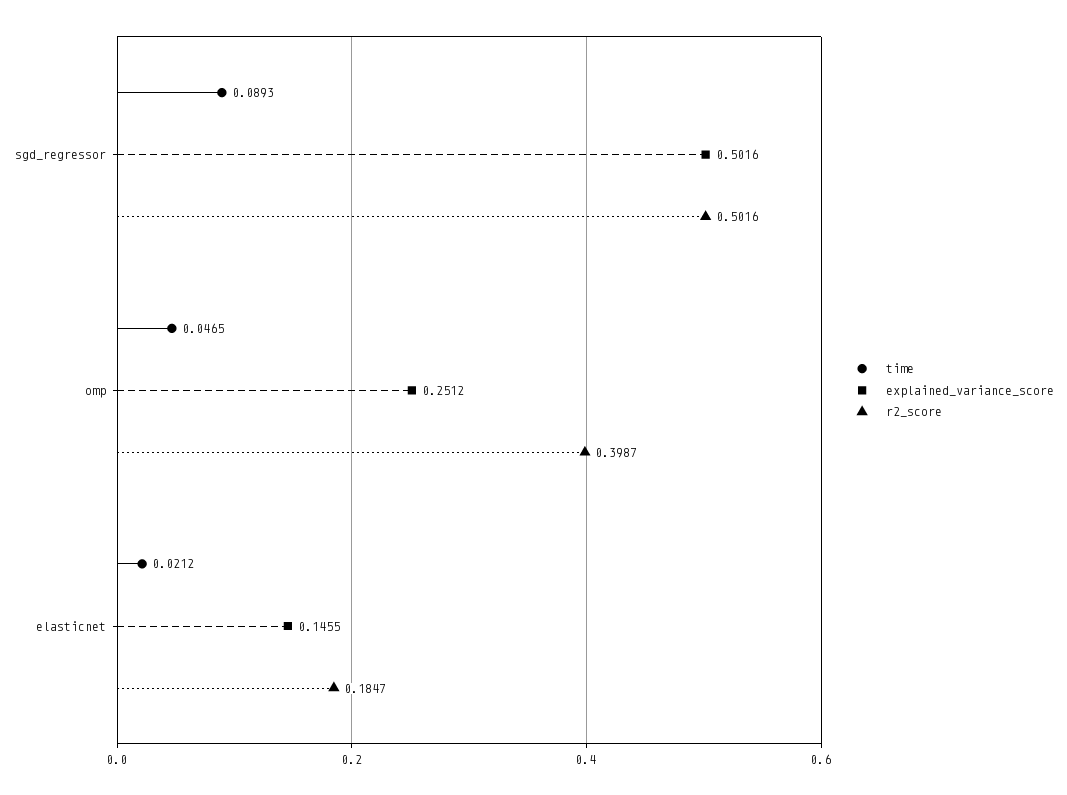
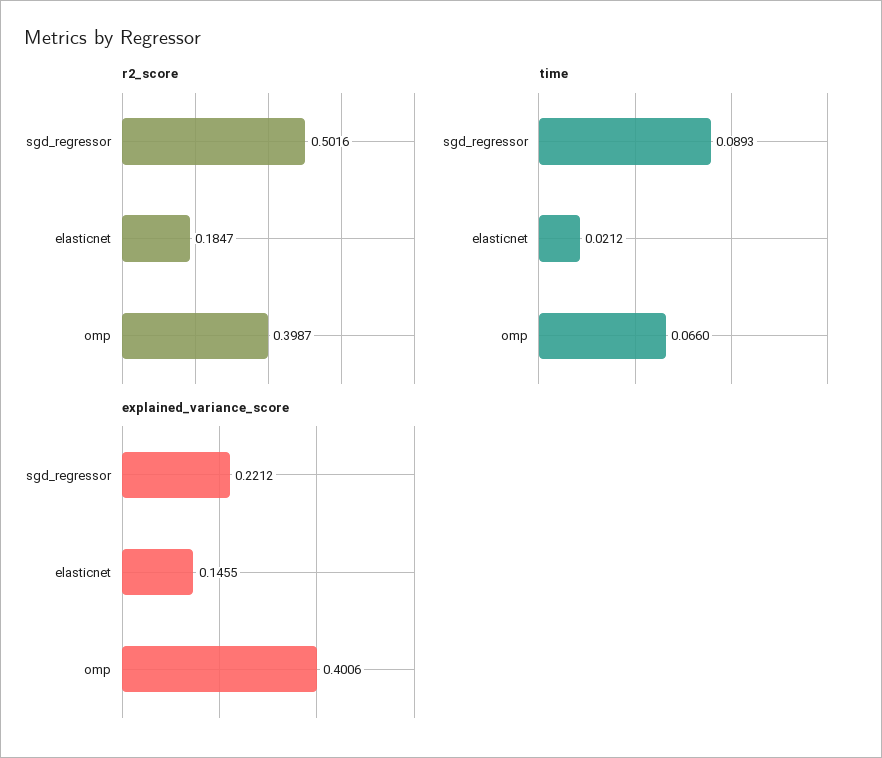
  {
    "time": {
      "sgd_regressor": 0.0893,
-     "omp": 0.0465,
+     "omp": 0.066,
      "elasticnet": 0.0212
    },
    "explained_variance_score": {
-     "sgd_regressor": 0.5016,
+     "sgd_regressor": 0.2212,
-     "omp": 0.2512,
+     "omp": 0.4006,
      "elasticnet": 0.1455
    },
    "r2_score": {
      "sgd_regressor": 0.5016,
      "omp": 0.3987,
      "elasticnet": 0.1847
    }
  }

